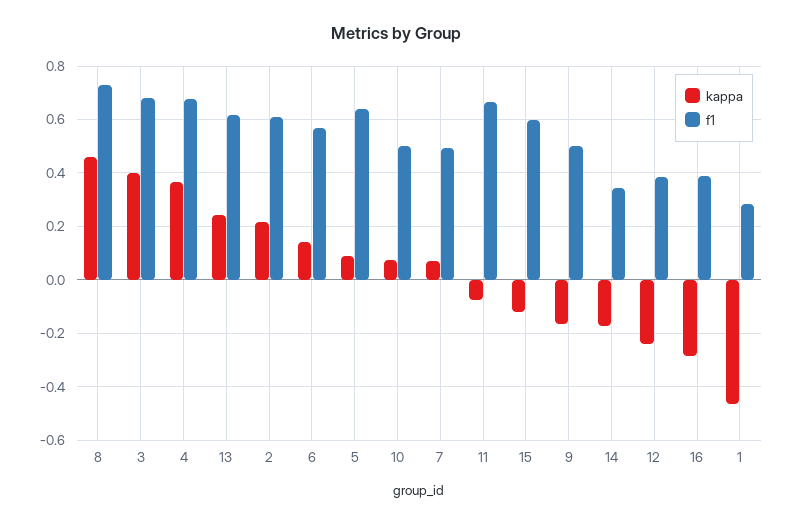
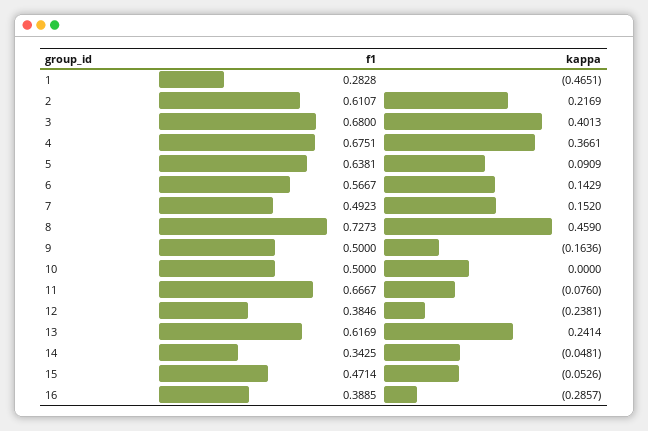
  {
    "kappa": {
      "8": 0.459,
      "3": 0.4013,
      "4": 0.3661,
      "13": 0.2414,
      "2": 0.2169,
      "6": 0.1429,
      "5": 0.0909,
-     "10": 0.075,
+     "10": 0,
-     "7": 0.075,
+     "7": 0.152,
      "11": -0.076,
-     "15": -0.125,
+     "15": -0.0526,
      "9": -0.1636,
-     "14": -0.175,
+     "14": -0.0481,
      "12": -0.2381,
      "16": -0.2857,
      "1": -0.4651
    },
    "f1": {
      "8": 0.7273,
      "3": 0.68,
      "4": 0.6751,
      "13": 0.6169,
      "2": 0.6107,
      "6": 0.5667,
      "5": 0.6381,
      "10": 0.5,
      "7": 0.4923,
      "11": 0.6667,
-     "15": 0.6,
+     "15": 0.4714,
      "9": 0.5,
      "14": 0.3425,
      "12": 0.3846,
      "16": 0.3885,
      "1": 0.2828
    }
  }

